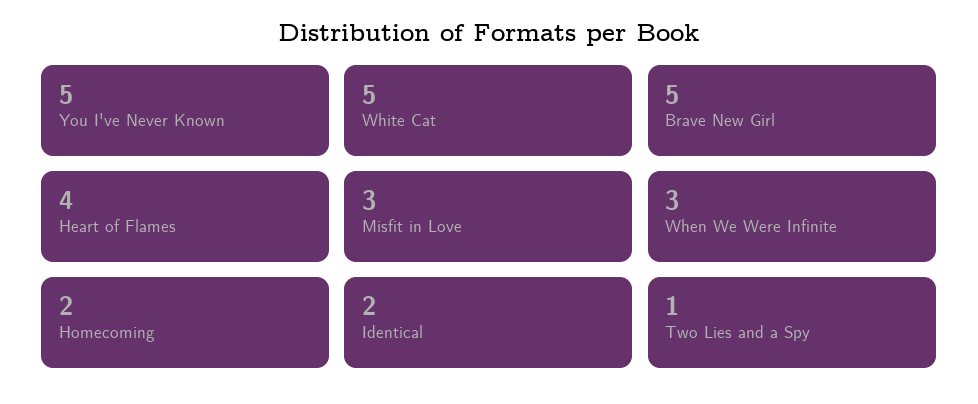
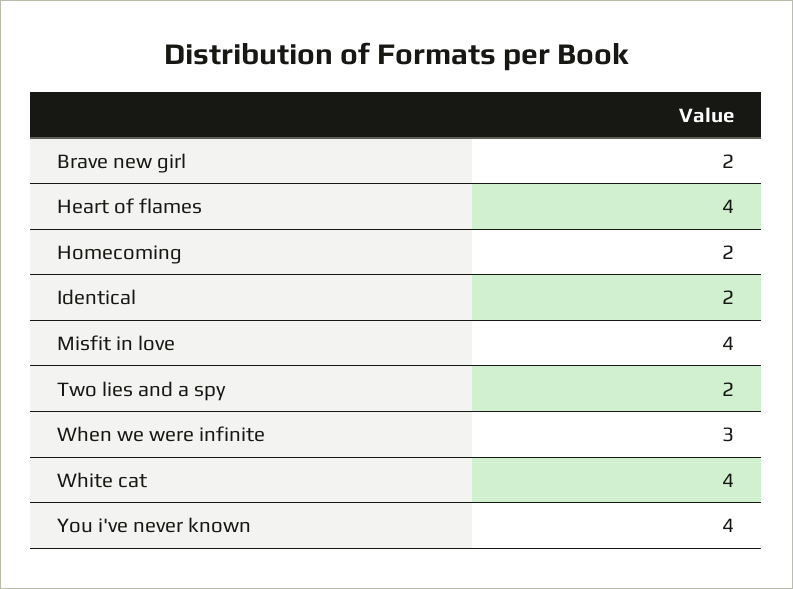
  {
-   "You I've Never Known": 5,
+   "You I've Never Known": 4,
-   "White Cat": 5,
+   "White Cat": 4,
-   "Brave New Girl": 5,
+   "Brave New Girl": 2,
    "Heart of Flames": 4,
-   "Misfit in Love": 3,
+   "Misfit in Love": 4,
    "When We Were Infinite": 3,
    "Homecoming": 2,
    "Identical": 2,
-   "Two Lies and a Spy": 1
+   "Two Lies and a Spy": 2
  }

